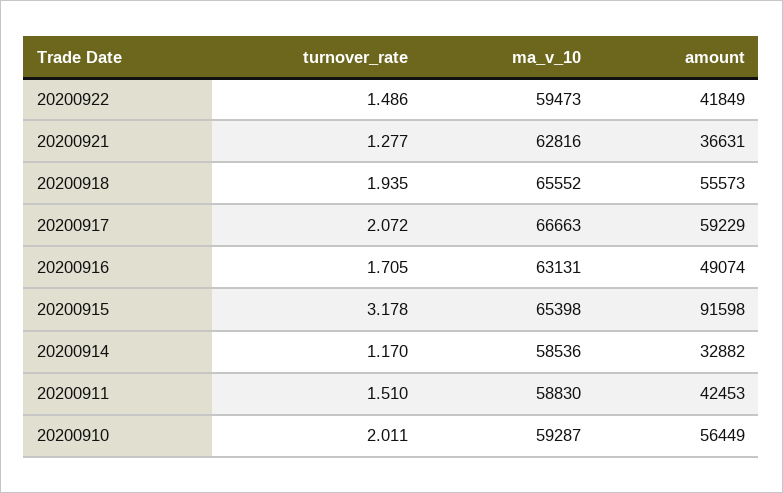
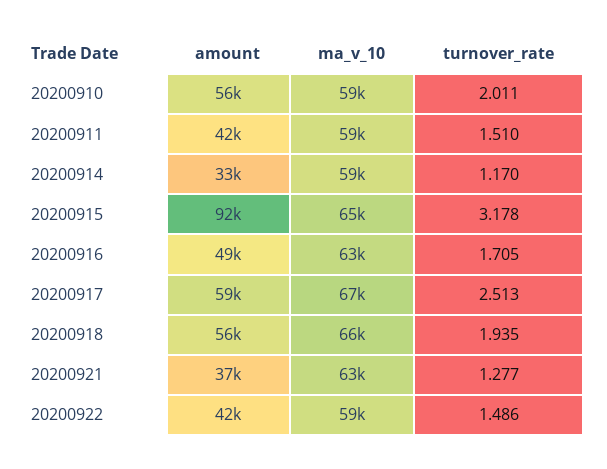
  {
    "turnover_rate": {
      "20200922": 1.486,
      "20200921": 1.277,
      "20200918": 1.935,
-     "20200917": 2.072,
+     "20200917": 2.513,
      "20200916": 1.705,
      "20200915": 3.178,
      "20200914": 1.17,
      "20200911": 1.51,
      "20200910": 2.011
    },
    "ma_v_10": {
      "20200922": 59473,
      "20200921": 62816,
      "20200918": 65552,
      "20200917": 66663,
      "20200916": 63131,
      "20200915": 65398,
      "20200914": 58536,
      "20200911": 58830,
      "20200910": 59287
    },
    "amount": {
      "20200922": 41849,
      "20200921": 36631,
      "20200918": 55573,
      "20200917": 59229,
      "20200916": 49074,
      "20200915": 91598,
      "20200914": 32882,
      "20200911": 42453,
      "20200910": 56449
    }
  }

